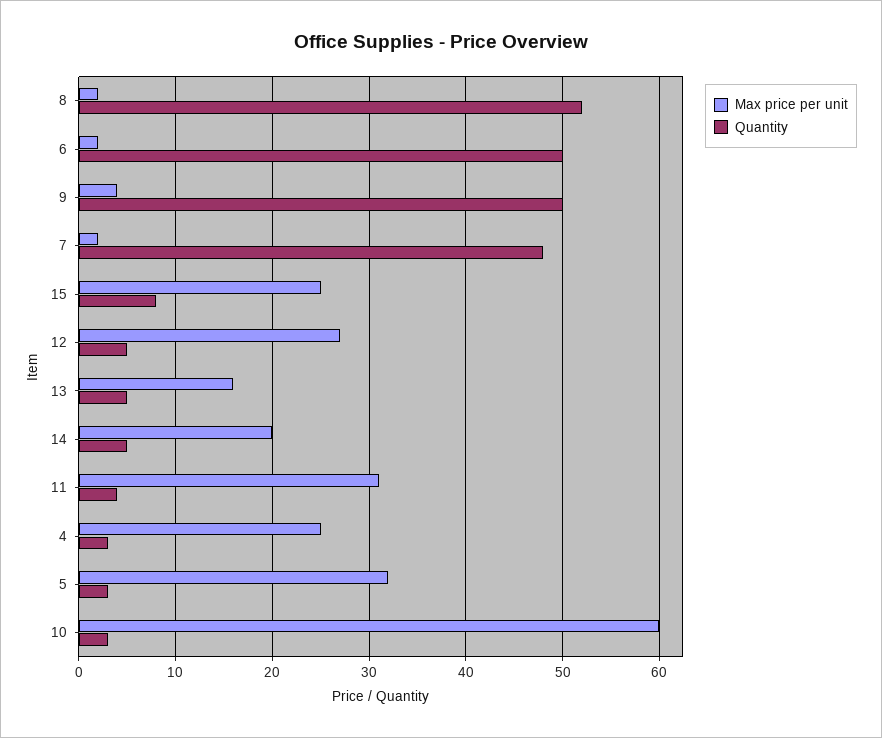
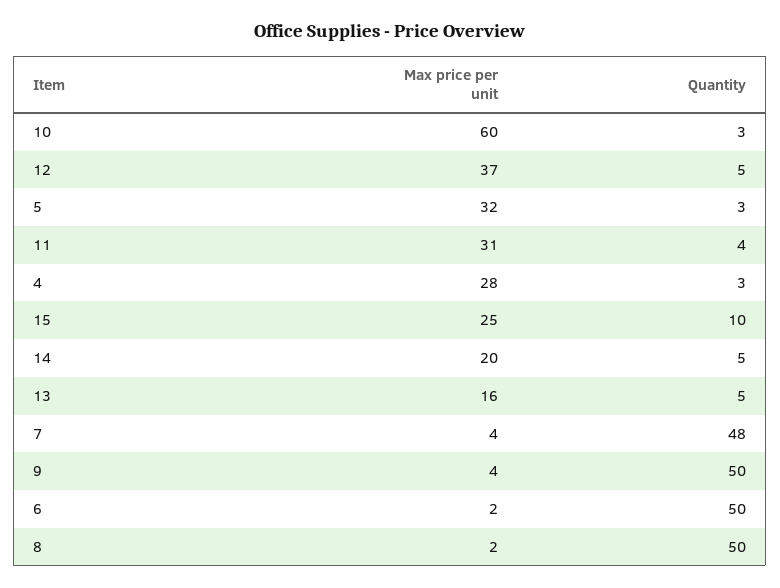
  {
    "Max price per unit": {
      "8": 2,
      "6": 2,
      "9": 4,
-     "7": 2,
+     "7": 4,
      "15": 25,
-     "12": 27,
+     "12": 37,
      "13": 16,
      "14": 20,
      "11": 31,
-     "4": 25,
+     "4": 28,
      "5": 32,
      "10": 60
    },
    "Quantity": {
-     "8": 52,
+     "8": 50,
      "6": 50,
      "9": 50,
      "7": 48,
-     "15": 8,
+     "15": 10,
      "12": 5,
      "13": 5,
      "14": 5,
      "11": 4,
      "4": 3,
      "5": 3,
      "10": 3
    }
  }

